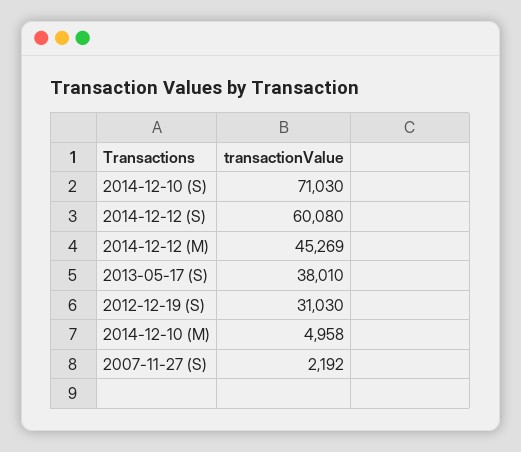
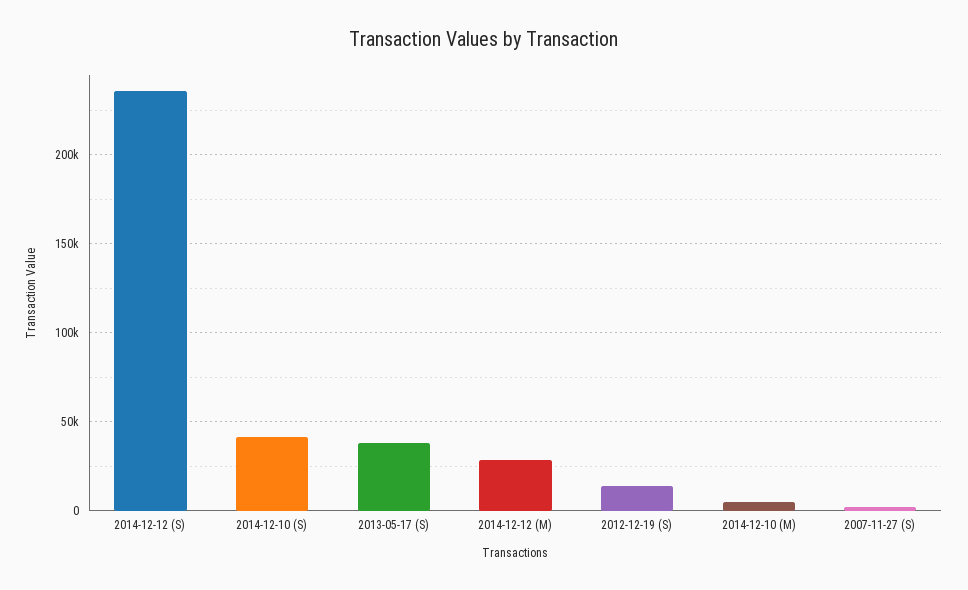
  {
-   "2014-12-10 (S)": 71030,
+   "2014-12-10 (S)": 40000,
-   "2014-12-12 (S)": 60080,
+   "2014-12-12 (S)": 235000,
-   "2014-12-12 (M)": 45269,
+   "2014-12-12 (M)": 30000,
    "2013-05-17 (S)": 38010,
-   "2012-12-19 (S)": 31030,
+   "2012-12-19 (S)": 15000,
    "2014-12-10 (M)": 4958,
    "2007-11-27 (S)": 2192
  }

